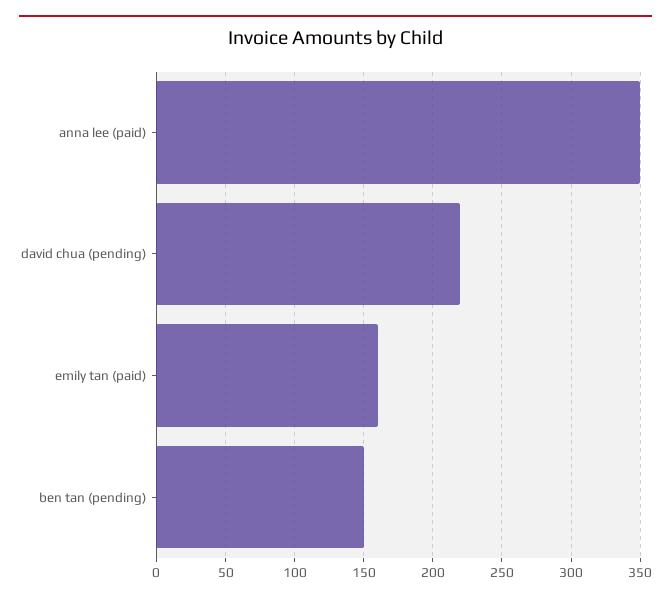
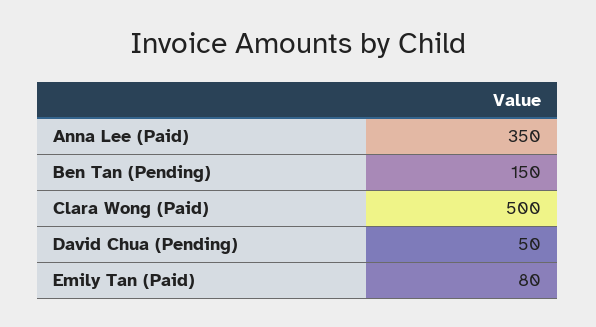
  {
    "anna lee (paid)": 350,
-   "david chua (pending)": 220,
+   "david chua (pending)": 50,
-   "emily tan (paid)": 160,
+   "emily tan (paid)": 80,
-   "ben tan (pending)": 150
+   "ben tan (pending)": 150,
+   "Clara Wong (Paid)": 500
  }

